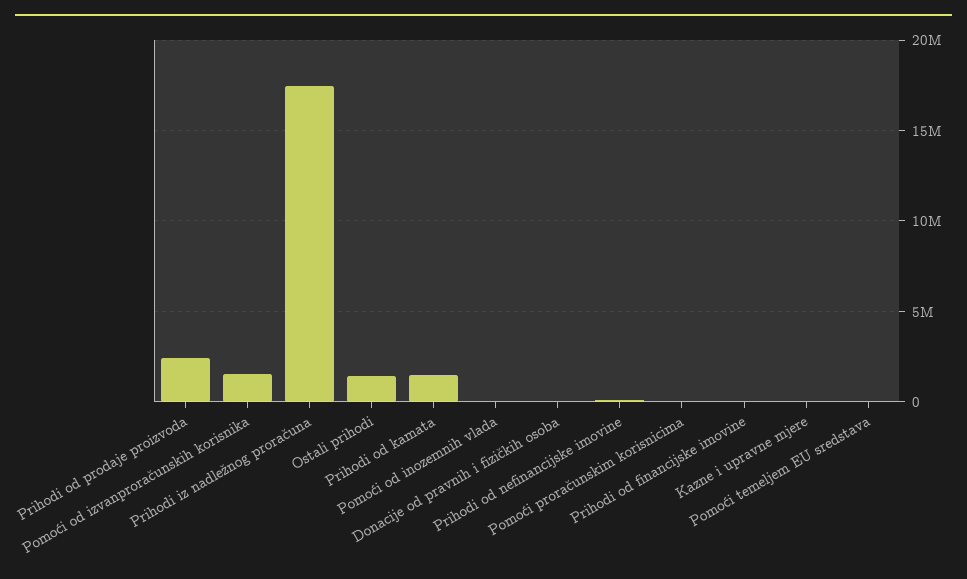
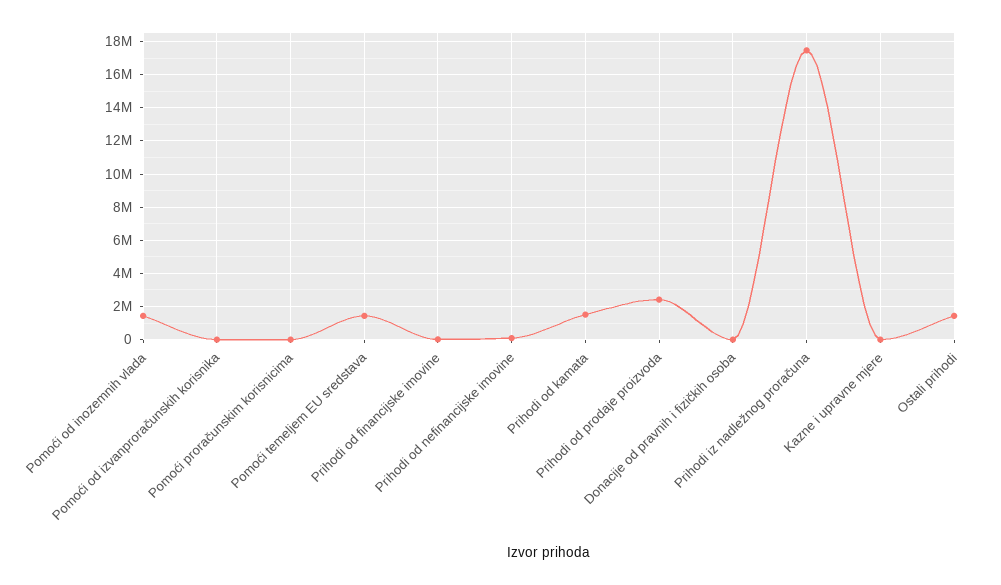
  {
    "Prihodi od prodaje proizvoda": 2500000,
-   "Pomoći od izvanproračunskih korisnika": 1500000,
+   "Pomoći od izvanproračunskih korisnika": 0,
    "Prihodi iz nadležnog proračuna": 17500000,
    "Ostali prihodi": 1500000,
    "Prihodi od kamata": 1500000,
-   "Pomoći od inozemnih vlada": 0,
+   "Pomoći od inozemnih vlada": 1500000,
    "Donacije od pravnih i fizičkih osoba": 0,
    "Prihodi od nefinancijske imovine": 0,
    "Pomoći proračunskim korisnicima": 0,
    "Prihodi od financijske imovine": 0,
    "Kazne i upravne mjere": 0,
-   "Pomoći temeljem EU sredstava": 0
+   "Pomoći temeljem EU sredstava": 1500000
  }

